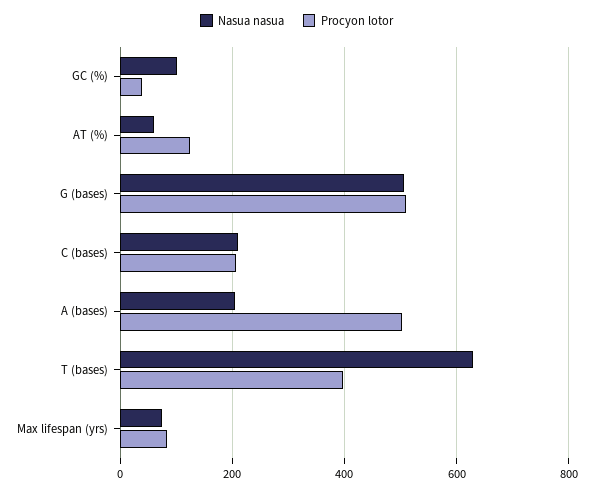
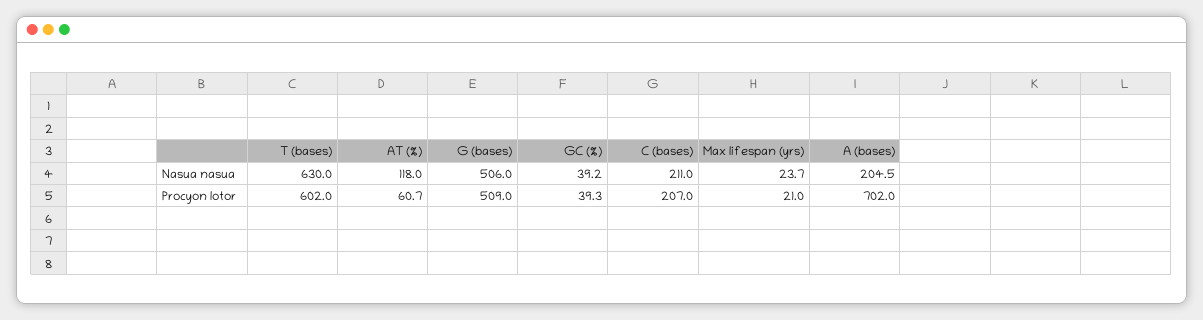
  {
    "Nasua nasua": {
-     "GC (%)": 100,
+     "GC (%)": 39.2,
-     "AT (%)": 60,
+     "AT (%)": 118,
      "G (bases)": 506,
      "C (bases)": 211,
      "A (bases)": 204.5,
      "T (bases)": 630,
-     "Max lifespan (yrs)": 80
+     "Max lifespan (yrs)": 23.7
    },
    "Procyon lotor": {
      "GC (%)": 39.3,
-     "AT (%)": 120,
+     "AT (%)": 60.7,
      "G (bases)": 509,
      "C (bases)": 207,
-     "A (bases)": 500,
+     "A (bases)": 702,
-     "T (bases)": 400,
+     "T (bases)": 602,
-     "Max lifespan (yrs)": 80
+     "Max lifespan (yrs)": 21
    }
  }

